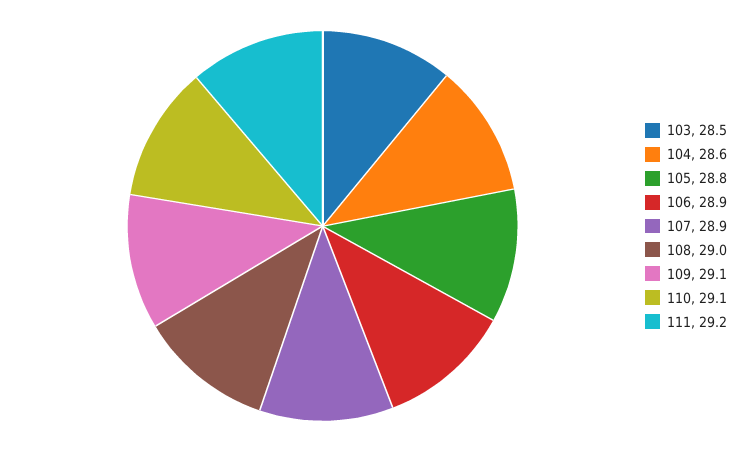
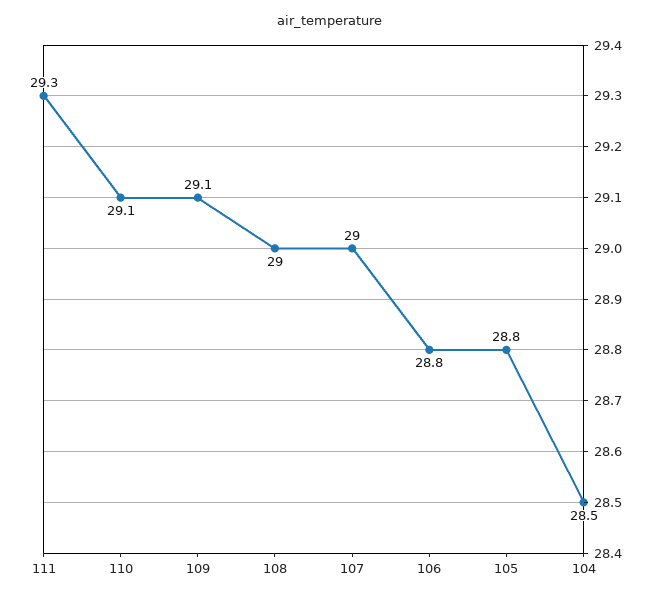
  {
-   "103": 28.5,
-   "104": 28.6,
+   "104": 28.5,
    "105": 28.8,
-   "106": 28.9,
+   "106": 28.8,
-   "107": 28.9,
+   "107": 29,
    "108": 29,
    "109": 29.1,
    "110": 29.1,
-   "111": 29.2
+   "111": 29.3
  }

